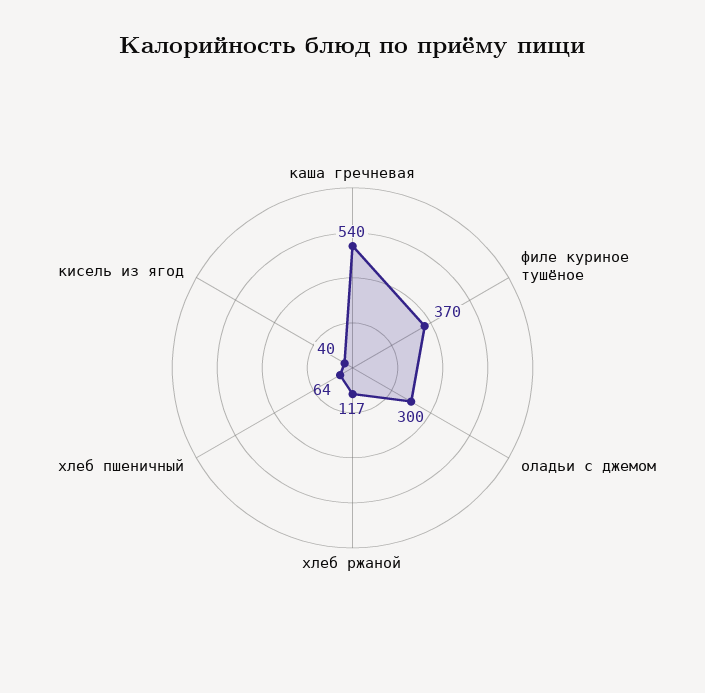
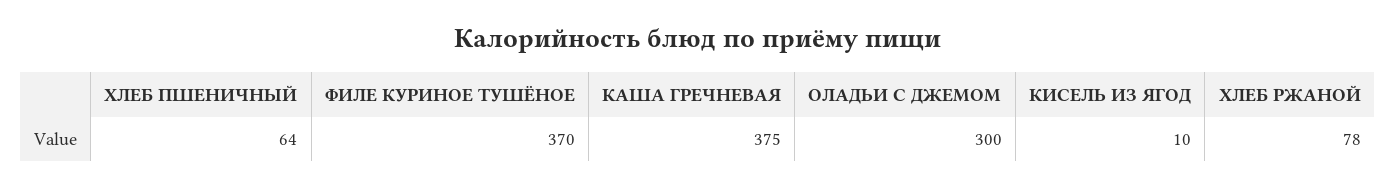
  {
-   "каша гречневая": 540,
+   "каша гречневая": 375,
    "филе куриное тушёное": 370,
    "оладьи с джемом": 300,
-   "хлеб ржаной": 117,
+   "хлеб ржаной": 78,
    "хлеб пшеничный": 64,
-   "кисель из ягод": 40
+   "кисель из ягод": 10
  }

